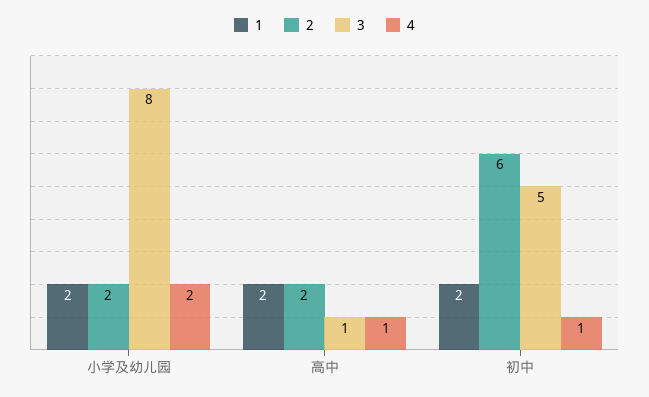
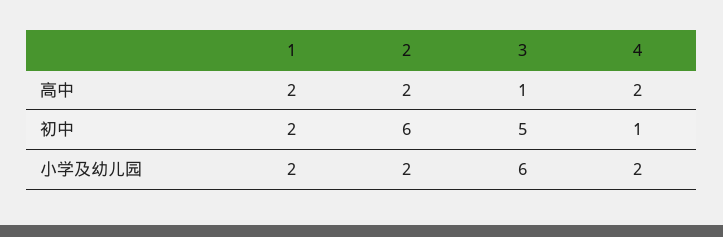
  {
    "1": {
      "小学及幼儿园": 2,
      "高中": 2,
      "初中": 2
    },
    "2": {
      "小学及幼儿园": 2,
      "高中": 2,
      "初中": 6
    },
    "3": {
-     "小学及幼儿园": 8,
+     "小学及幼儿园": 6,
      "高中": 1,
      "初中": 5
    },
    "4": {
      "小学及幼儿园": 2,
-     "高中": 1,
+     "高中": 2,
      "初中": 1
    }
  }

